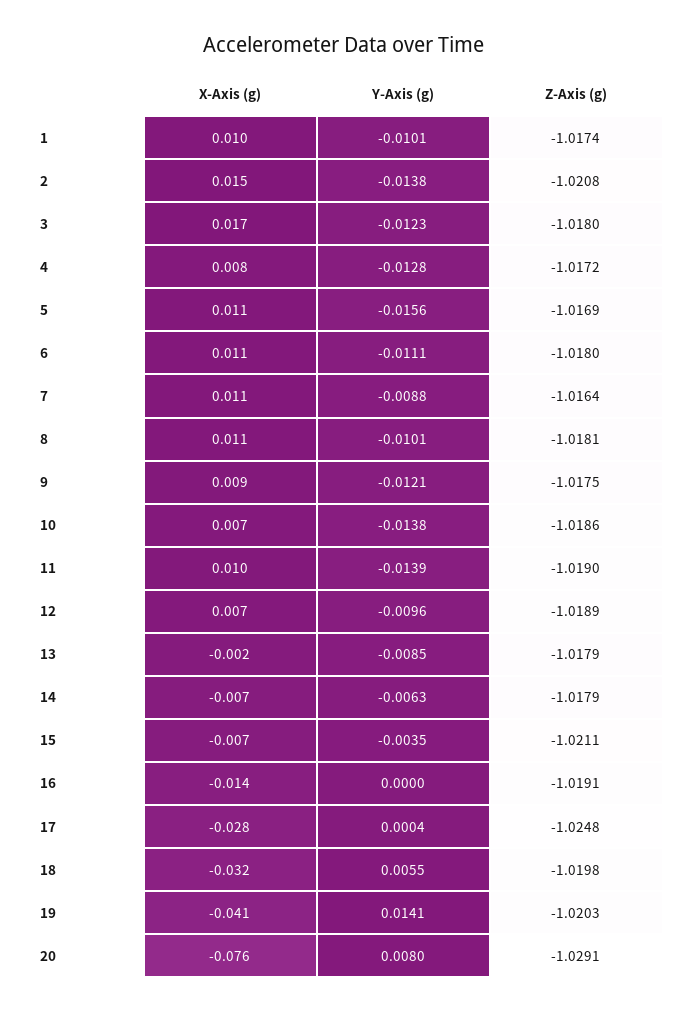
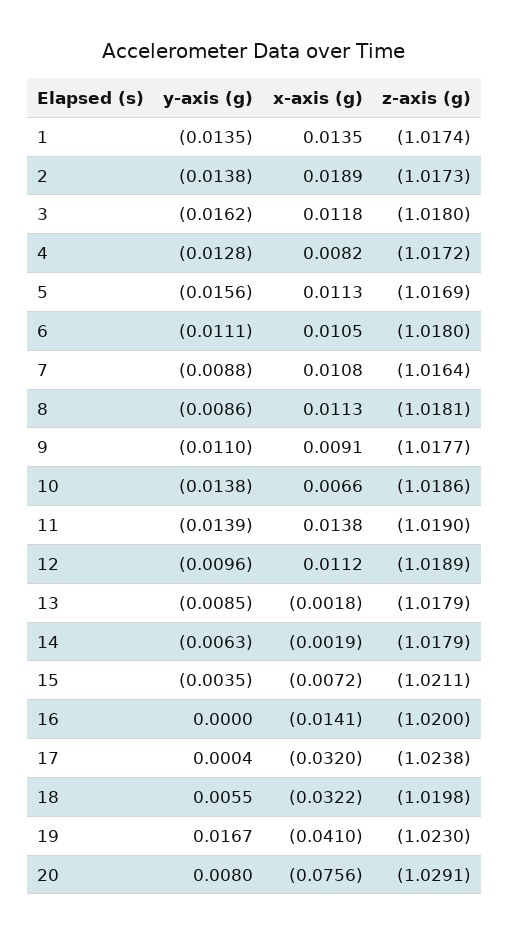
  {
    "X-Axis (g)": {
-     "1": 0.01,
+     "1": 0.0135,
-     "2": 0.015,
+     "2": 0.0189,
-     "3": 0.017,
+     "3": 0.0118,
      "4": 0.0082,
      "5": 0.0113,
      "6": 0.0105,
      "7": 0.0108,
      "8": 0.0113,
      "9": 0.0091,
      "10": 0.0066,
-     "11": 0.01,
+     "11": 0.0138,
-     "12": 0.007,
+     "12": 0.0112,
      "13": -0.0018,
-     "14": -0.007,
+     "14": -0.0019,
      "15": -0.0072,
      "16": -0.0141,
-     "17": -0.028,
+     "17": -0.032,
      "18": -0.0322,
      "19": -0.041,
      "20": -0.0756
    },
    "Y-Axis (g)": {
-     "1": -0.0101,
+     "1": -0.0135,
      "2": -0.0138,
-     "3": -0.0123,
+     "3": -0.0162,
      "4": -0.0128,
      "5": -0.0156,
      "6": -0.0111,
      "7": -0.0088,
-     "8": -0.0101,
+     "8": -0.0086,
-     "9": -0.0121,
+     "9": -0.011,
      "10": -0.0138,
      "11": -0.0139,
      "12": -0.0096,
      "13": -0.0085,
      "14": -0.0063,
      "15": -0.0035,
      "16": 0,
      "17": 0.0004,
      "18": 0.0055,
-     "19": 0.0141,
+     "19": 0.0167,
      "20": 0.008
    },
    "Z-Axis (g)": {
      "1": -1.0174,
-     "2": -1.0208,
+     "2": -1.0173,
      "3": -1.018,
      "4": -1.0172,
      "5": -1.0169,
      "6": -1.018,
      "7": -1.0164,
      "8": -1.0181,
-     "9": -1.0175,
+     "9": -1.0177,
      "10": -1.0186,
      "11": -1.019,
      "12": -1.0189,
      "13": -1.0179,
      "14": -1.0179,
      "15": -1.0211,
-     "16": -1.0191,
+     "16": -1.02,
-     "17": -1.0248,
+     "17": -1.0238,
      "18": -1.0198,
-     "19": -1.0203,
+     "19": -1.023,
      "20": -1.0291
    }
  }

